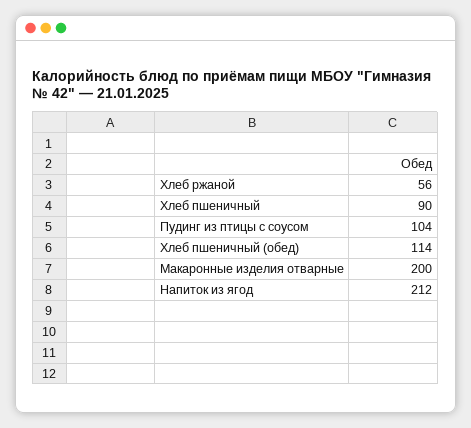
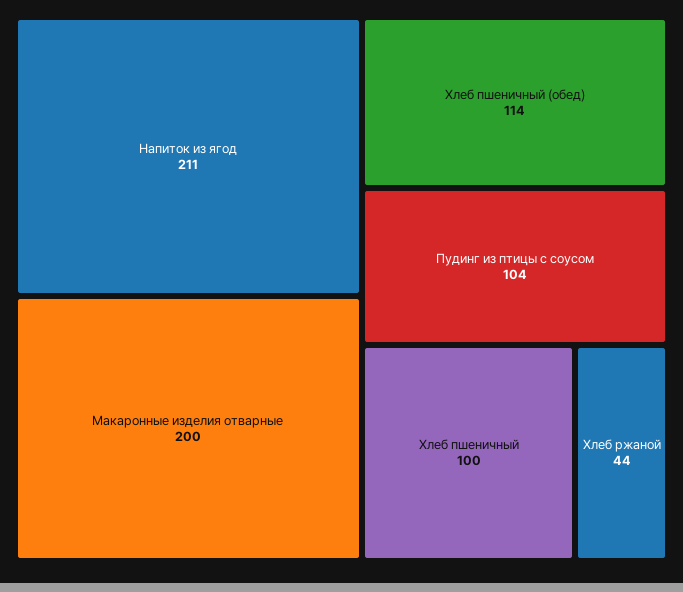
  {
-   "Хлеб ржаной": 56,
+   "Хлеб ржаной": 44,
-   "Хлеб пшеничный": 90,
+   "Хлеб пшеничный": 100,
    "Пудинг из птицы с соусом": 104,
    "Хлеб пшеничный (обед)": 114,
    "Макаронные изделия отварные": 200,
-   "Напиток из ягод": 212
+   "Напиток из ягод": 211
  }

